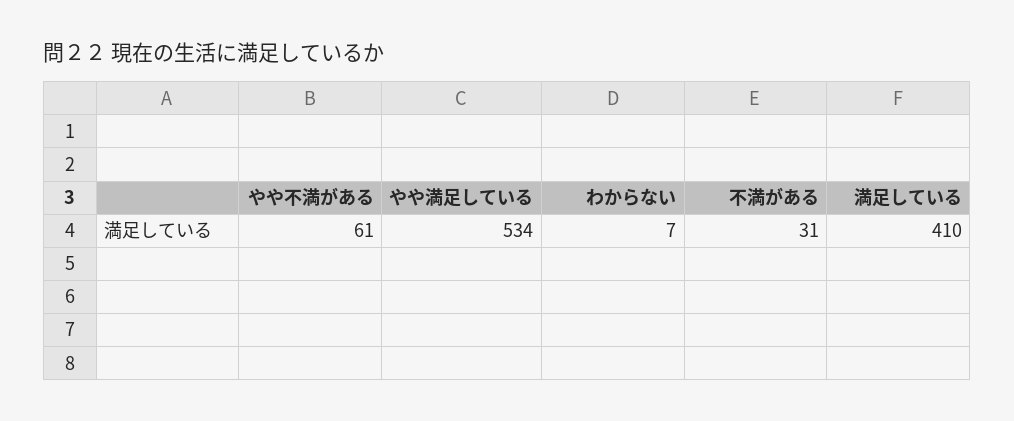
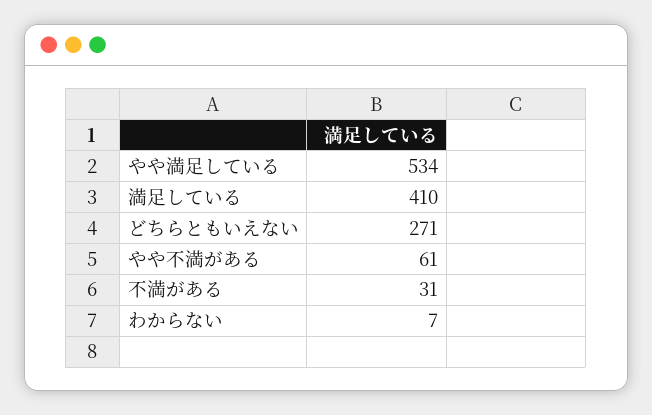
  {
    "やや不満がある": 61,
    "やや満足している": 534,
    "わからない": 7,
    "不満がある": 31,
-   "満足している": 410
+   "満足している": 410,
+   "どちらともいえない": 271
  }

